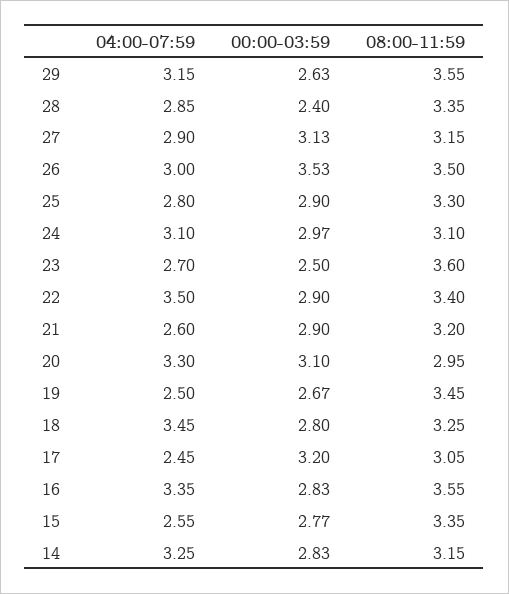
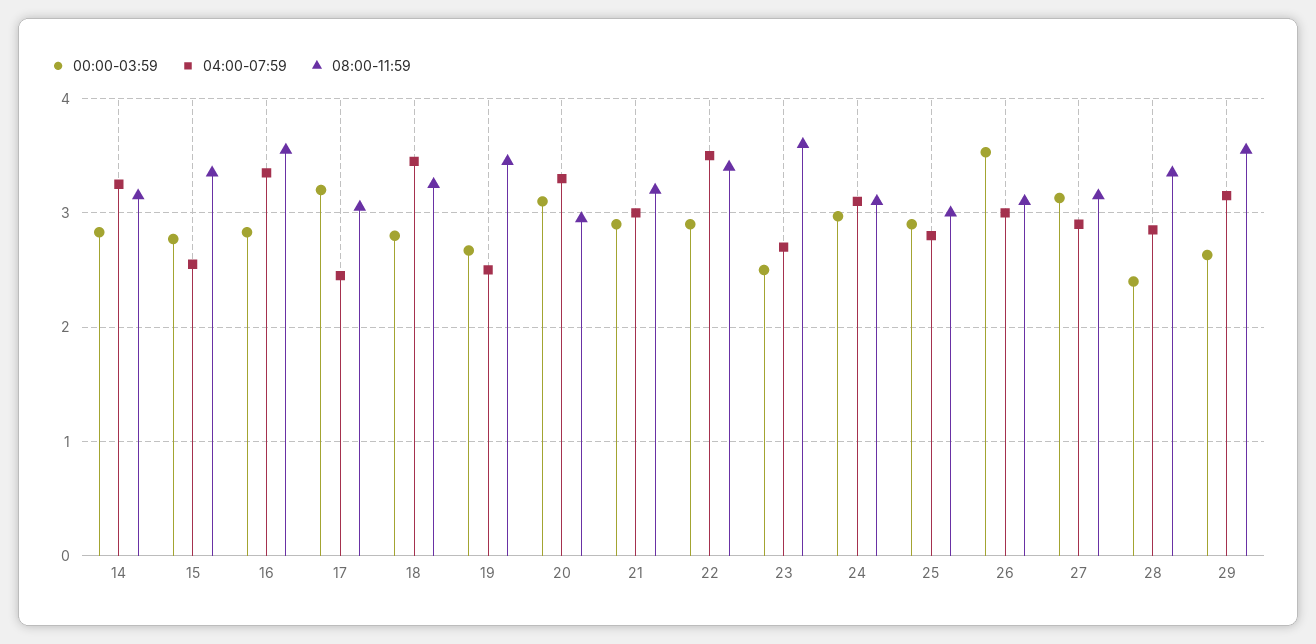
  {
    "04:00-07:59": {
      "29": 3.15,
      "28": 2.85,
      "27": 2.9,
      "26": 3,
      "25": 2.8,
      "24": 3.1,
      "23": 2.7,
      "22": 3.5,
-     "21": 2.6,
+     "21": 3,
      "20": 3.3,
      "19": 2.5,
      "18": 3.45,
      "17": 2.45,
      "16": 3.35,
      "15": 2.55,
      "14": 3.25
    },
    "00:00-03:59": {
      "29": 2.63,
      "28": 2.4,
      "27": 3.13,
      "26": 3.53,
      "25": 2.9,
      "24": 2.97,
      "23": 2.5,
      "22": 2.9,
      "21": 2.9,
      "20": 3.1,
      "19": 2.67,
      "18": 2.8,
      "17": 3.2,
      "16": 2.83,
      "15": 2.77,
      "14": 2.83
    },
    "08:00-11:59": {
      "29": 3.55,
      "28": 3.35,
      "27": 3.15,
-     "26": 3.5,
+     "26": 3.1,
-     "25": 3.3,
+     "25": 3,
      "24": 3.1,
      "23": 3.6,
      "22": 3.4,
      "21": 3.2,
      "20": 2.95,
      "19": 3.45,
      "18": 3.25,
      "17": 3.05,
      "16": 3.55,
      "15": 3.35,
      "14": 3.15
    }
  }

